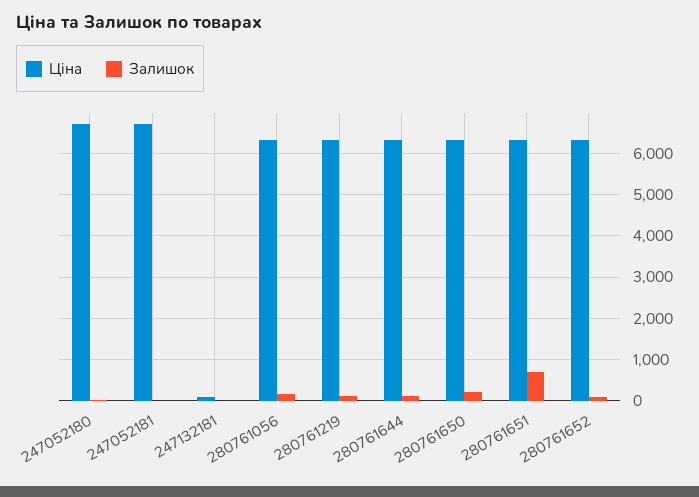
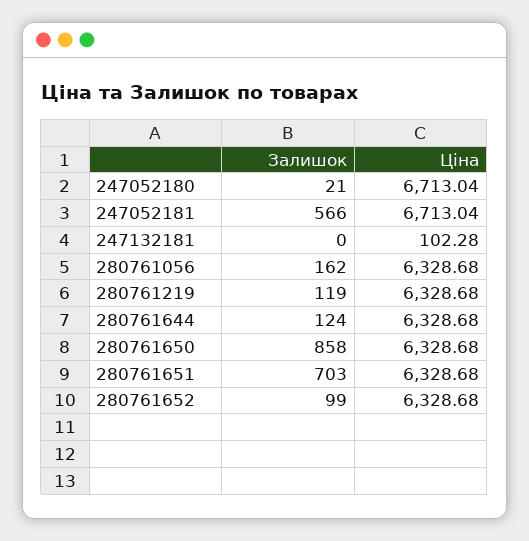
  {
    "Ціна": {
      "247052180": 6713.04,
      "247052181": 6713.04,
      "247132181": 102.28,
      "280761056": 6328.68,
      "280761219": 6328.68,
      "280761644": 6328.68,
      "280761650": 6328.68,
      "280761651": 6328.68,
      "280761652": 6328.68
    },
    "Залишок": {
      "247052180": 21,
-     "247052181": 0,
+     "247052181": 566,
      "247132181": 0,
      "280761056": 162,
      "280761219": 119,
      "280761644": 124,
-     "280761650": 200,
+     "280761650": 858,
      "280761651": 703,
      "280761652": 99
    }
  }

